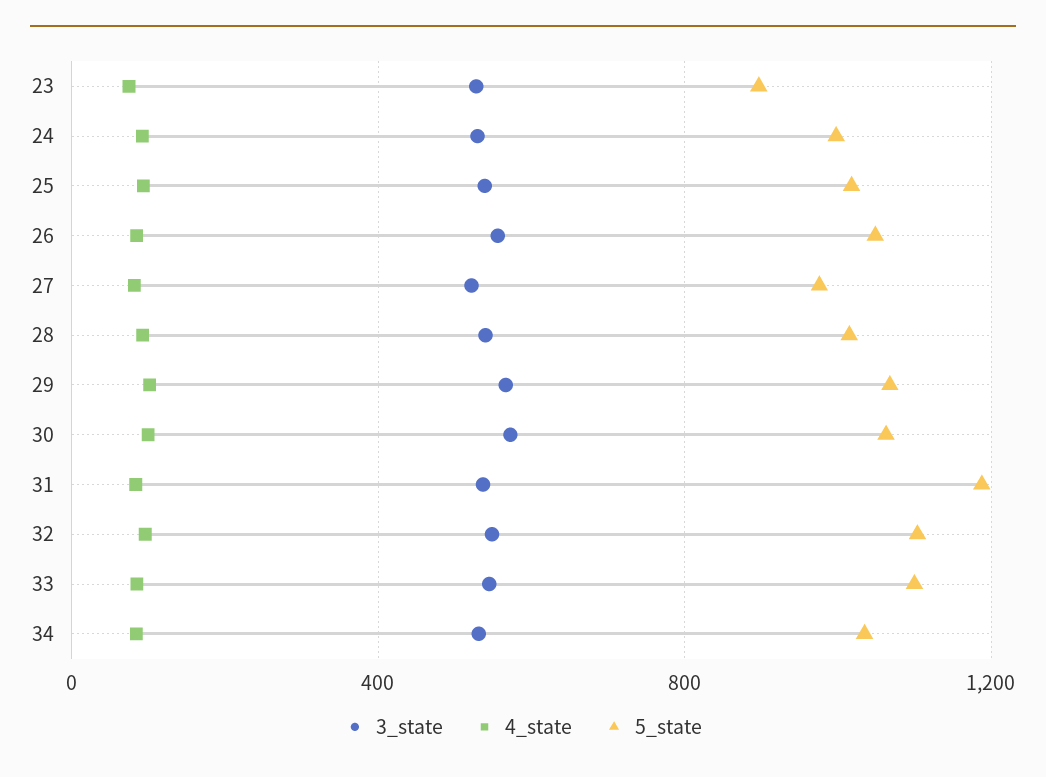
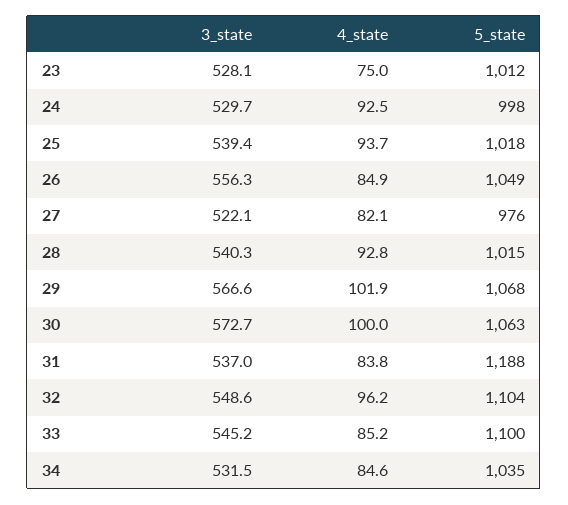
  {
    "3_state": {
      "23": 528.1,
      "24": 529.7,
      "25": 539.4,
      "26": 556.3,
      "27": 522.1,
      "28": 540.3,
      "29": 566.6,
      "30": 572.7,
      "31": 537,
      "32": 548.6,
      "33": 545.2,
      "34": 531.5
    },
    "4_state": {
      "23": 75,
      "24": 92.5,
      "25": 93.7,
      "26": 84.9,
      "27": 82.1,
      "28": 92.8,
      "29": 101.9,
      "30": 100,
      "31": 83.8,
      "32": 96.2,
      "33": 85.2,
      "34": 84.6
    },
    "5_state": {
-     "23": 900,
+     "23": 1012,
      "24": 998,
      "25": 1018,
      "26": 1049,
      "27": 976,
      "28": 1015,
      "29": 1068,
      "30": 1063,
      "31": 1188,
      "32": 1104,
      "33": 1100,
      "34": 1035
    }
  }

